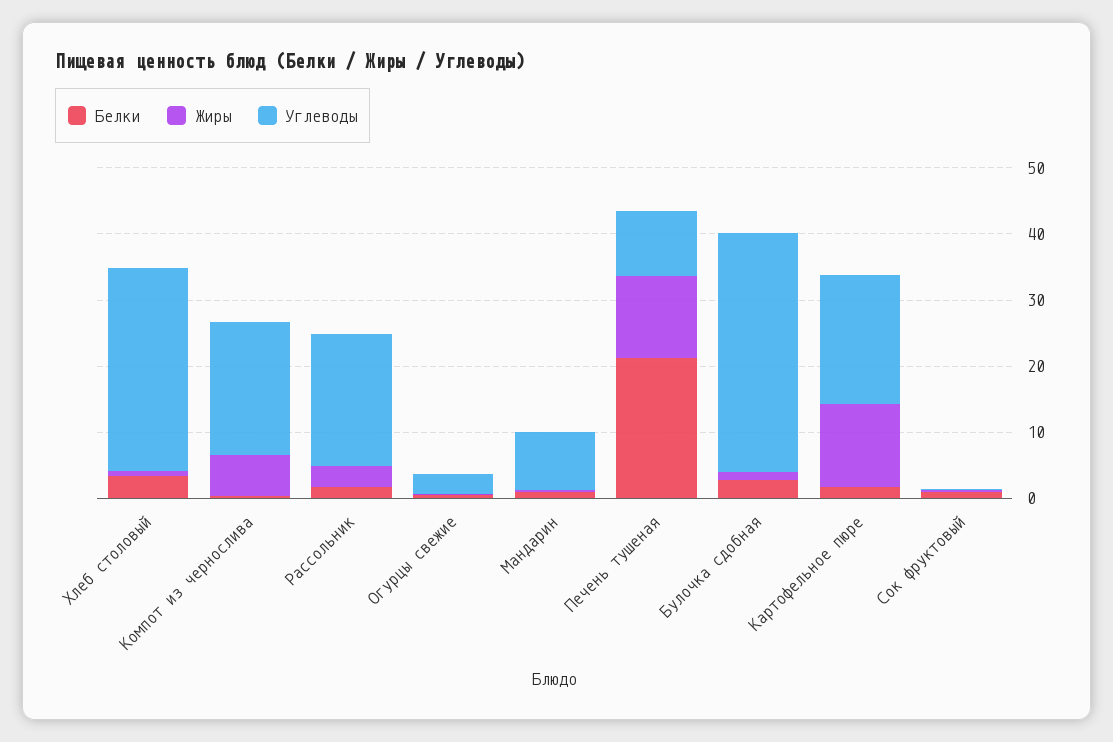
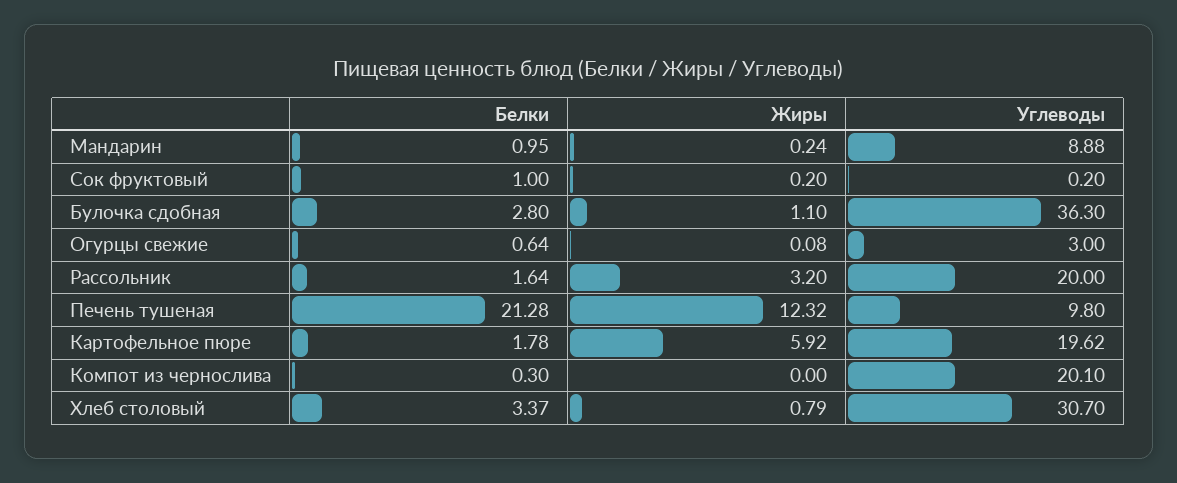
  {
    "Белки": {
      "Хлеб столовый": 3.37,
      "Компот из чернослива": 0.3,
      "Рассольник": 1.64,
      "Огурцы свежие": 0.64,
      "Мандарин": 0.95,
      "Печень тушеная": 21.28,
      "Булочка сдобная": 2.8,
      "Картофельное пюре": 1.78,
      "Сок фруктовый": 1
    },
    "Жиры": {
      "Хлеб столовый": 0.79,
-     "Компот из чернослива": 6,
+     "Компот из чернослива": 0,
      "Рассольник": 3.2,
      "Огурцы свежие": 0.08,
      "Мандарин": 0.24,
      "Печень тушеная": 12.32,
      "Булочка сдобная": 1.1,
-     "Картофельное пюре": 12,
+     "Картофельное пюре": 5.92,
      "Сок фруктовый": 0.2
    },
    "Углеводы": {
      "Хлеб столовый": 30.7,
      "Компот из чернослива": 20.1,
      "Рассольник": 20,
      "Огурцы свежие": 3,
      "Мандарин": 8.88,
      "Печень тушеная": 9.8,
      "Булочка сдобная": 36.3,
      "Картофельное пюре": 19.62,
      "Сок фруктовый": 0.2
    }
  }

